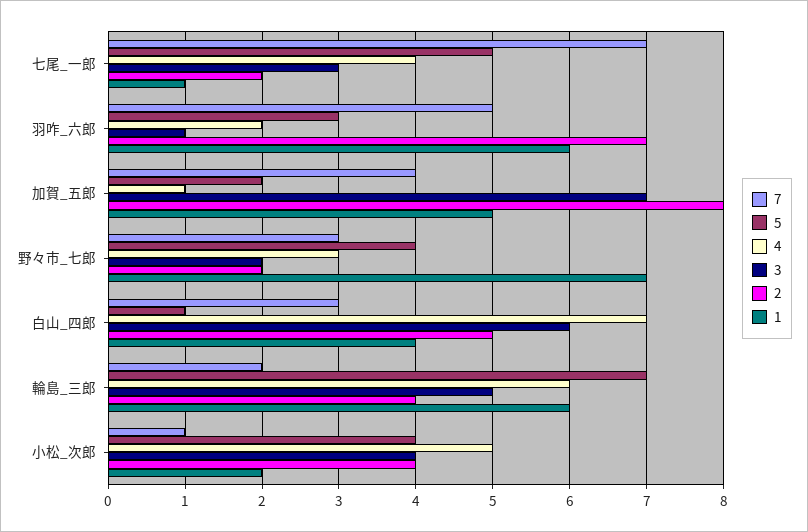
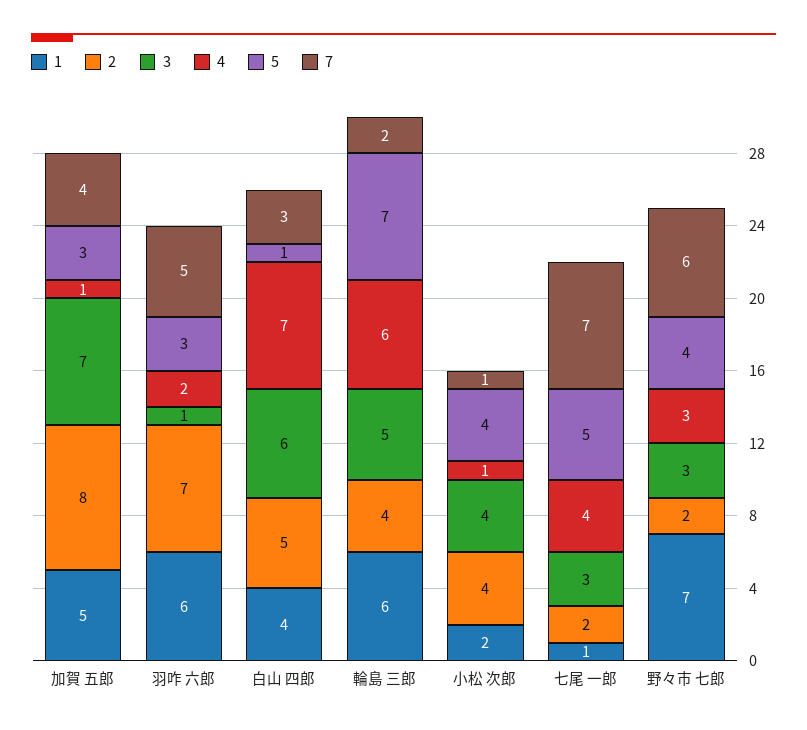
  {
    "7": {
      "七尾_一郎": 7,
      "羽咋_六郎": 5,
      "加賀_五郎": 4,
-     "野々市_七郎": 3,
+     "野々市_七郎": 6,
      "白山_四郎": 3,
      "輪島_三郎": 2,
      "小松_次郎": 1
    },
    "5": {
      "七尾_一郎": 5,
      "羽咋_六郎": 3,
-     "加賀_五郎": 2,
+     "加賀_五郎": 3,
      "野々市_七郎": 4,
      "白山_四郎": 1,
      "輪島_三郎": 7,
      "小松_次郎": 4
    },
    "4": {
      "七尾_一郎": 4,
      "羽咋_六郎": 2,
      "加賀_五郎": 1,
      "野々市_七郎": 3,
      "白山_四郎": 7,
      "輪島_三郎": 6,
-     "小松_次郎": 5
+     "小松_次郎": 1
    },
    "3": {
      "七尾_一郎": 3,
      "羽咋_六郎": 1,
      "加賀_五郎": 7,
-     "野々市_七郎": 2,
+     "野々市_七郎": 3,
      "白山_四郎": 6,
      "輪島_三郎": 5,
      "小松_次郎": 4
    },
    "2": {
      "七尾_一郎": 2,
      "羽咋_六郎": 7,
      "加賀_五郎": 8,
      "野々市_七郎": 2,
      "白山_四郎": 5,
      "輪島_三郎": 4,
      "小松_次郎": 4
    },
    "1": {
      "七尾_一郎": 1,
      "羽咋_六郎": 6,
      "加賀_五郎": 5,
      "野々市_七郎": 7,
      "白山_四郎": 4,
      "輪島_三郎": 6,
      "小松_次郎": 2
    }
  }

